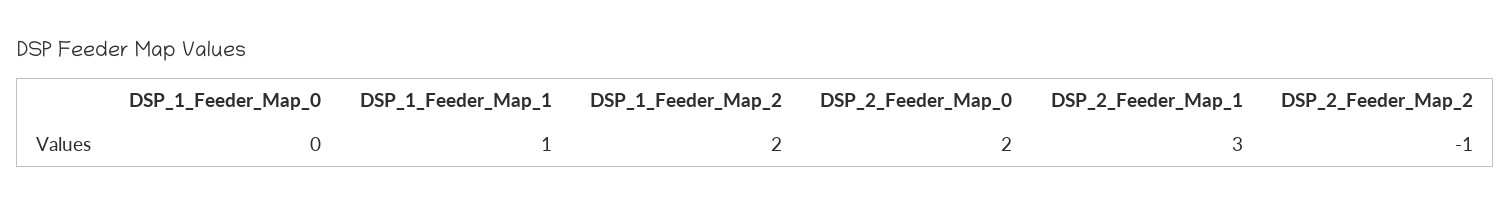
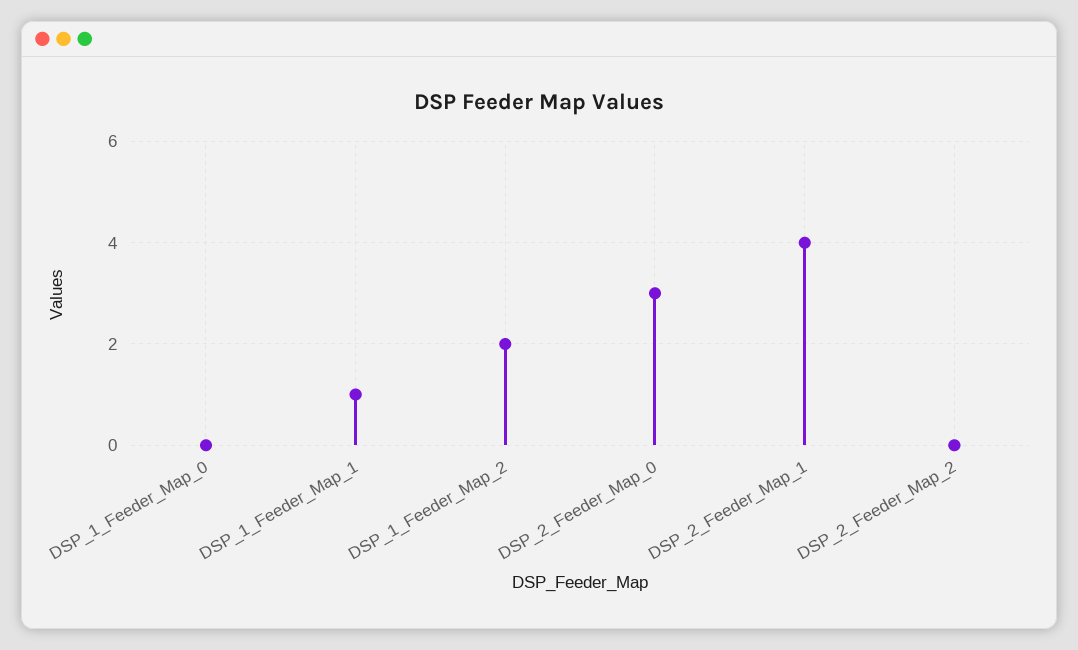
  {
    "DSP_1_Feeder_Map_0": 0,
    "DSP_1_Feeder_Map_1": 1,
    "DSP_1_Feeder_Map_2": 2,
-   "DSP_2_Feeder_Map_0": 2,
+   "DSP_2_Feeder_Map_0": 3,
-   "DSP_2_Feeder_Map_1": 3,
+   "DSP_2_Feeder_Map_1": 4,
-   "DSP_2_Feeder_Map_2": -1
+   "DSP_2_Feeder_Map_2": 0
  }

